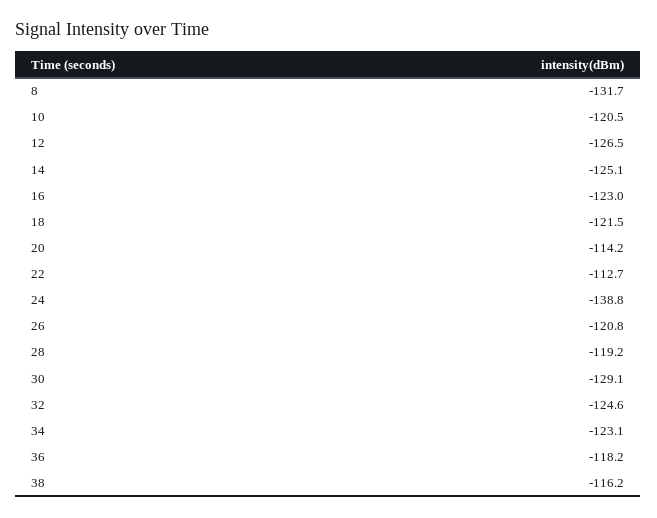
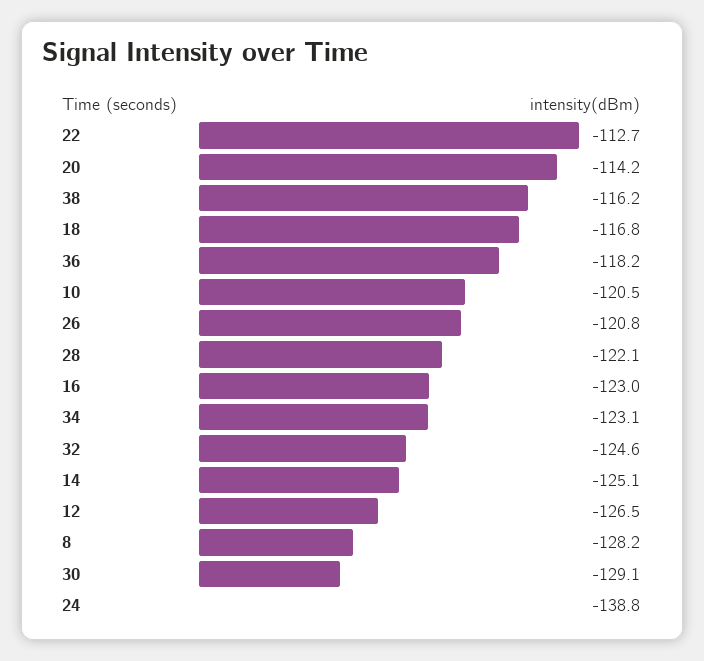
  {
-   "8": -131.7,
+   "8": -128.2,
    "10": -120.5,
    "12": -126.5,
    "14": -125.1,
    "16": -123,
-   "18": -121.5,
+   "18": -116.8,
    "20": -114.2,
    "22": -112.7,
    "24": -138.8,
    "26": -120.8,
-   "28": -119.2,
+   "28": -122.1,
    "30": -129.1,
    "32": -124.6,
    "34": -123.1,
    "36": -118.2,
    "38": -116.2
  }

